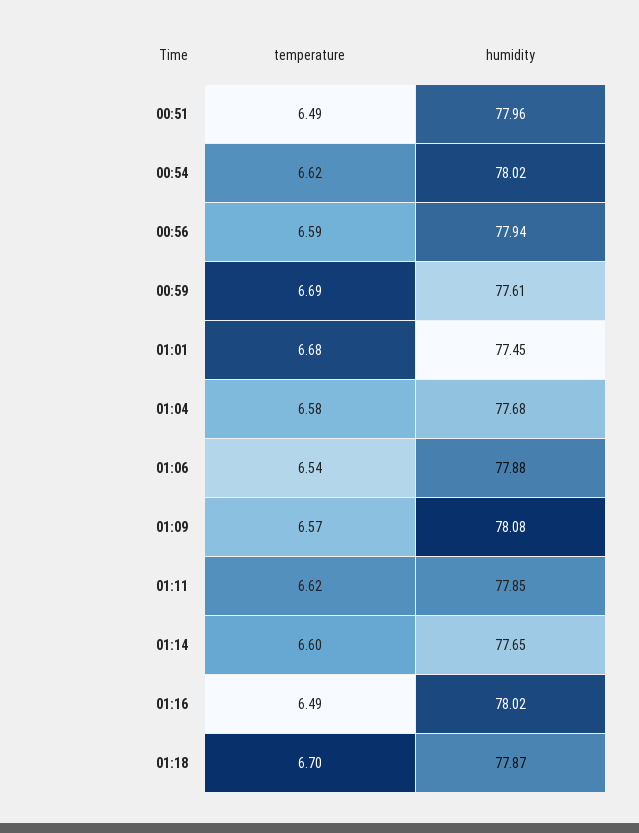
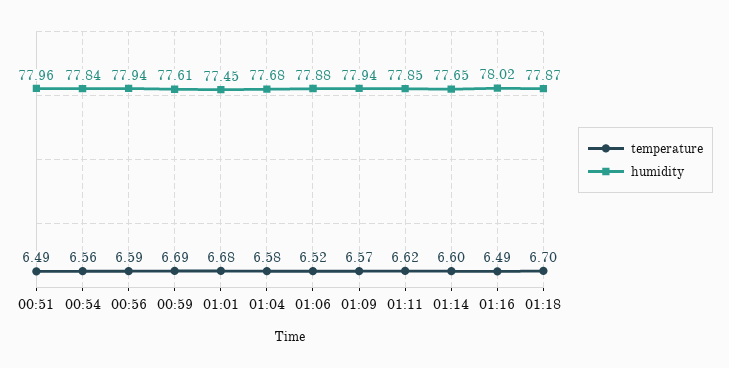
  {
    "temperature": {
      "00:51": 6.49,
-     "00:54": 6.62,
+     "00:54": 6.56,
      "00:56": 6.59,
      "00:59": 6.69,
      "01:01": 6.68,
      "01:04": 6.58,
-     "01:06": 6.54,
+     "01:06": 6.52,
      "01:09": 6.57,
      "01:11": 6.62,
      "01:14": 6.6,
      "01:16": 6.49,
      "01:18": 6.7
    },
    "humidity": {
      "00:51": 77.96,
-     "00:54": 78.02,
+     "00:54": 77.84,
      "00:56": 77.94,
      "00:59": 77.61,
      "01:01": 77.45,
      "01:04": 77.68,
      "01:06": 77.88,
-     "01:09": 78.08,
+     "01:09": 77.94,
      "01:11": 77.85,
      "01:14": 77.65,
      "01:16": 78.02,
      "01:18": 77.87
    }
  }

